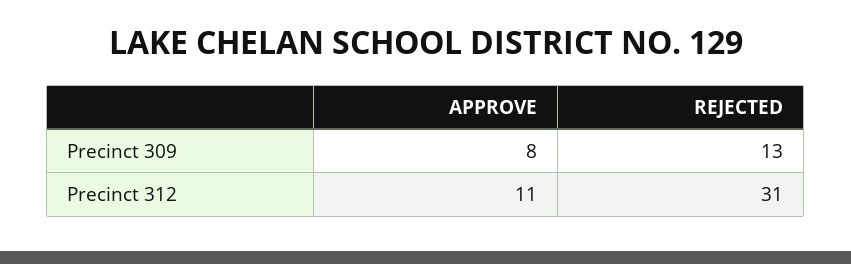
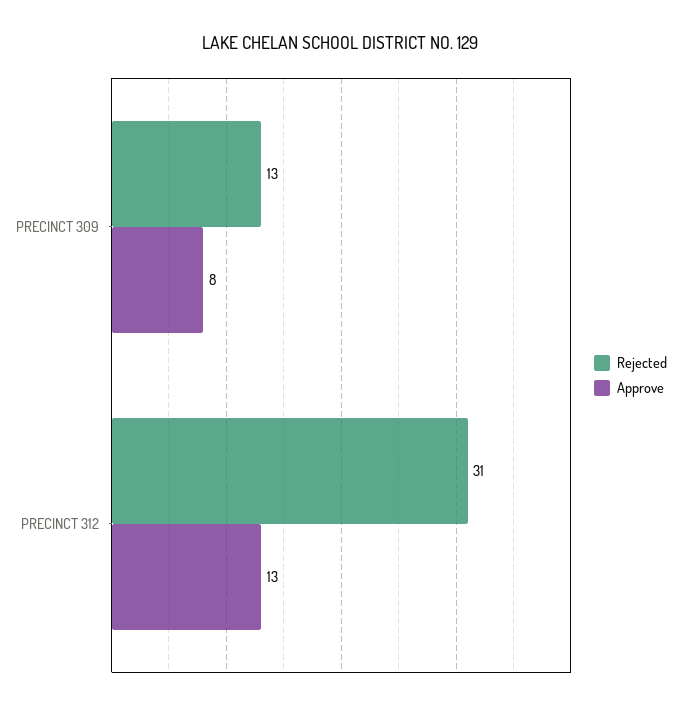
  {
    "APPROVE": {
      "Precinct 309": 8,
-     "Precinct 312": 11
+     "Precinct 312": 13
    },
    "REJECTED": {
      "Precinct 309": 13,
      "Precinct 312": 31
    }
  }

